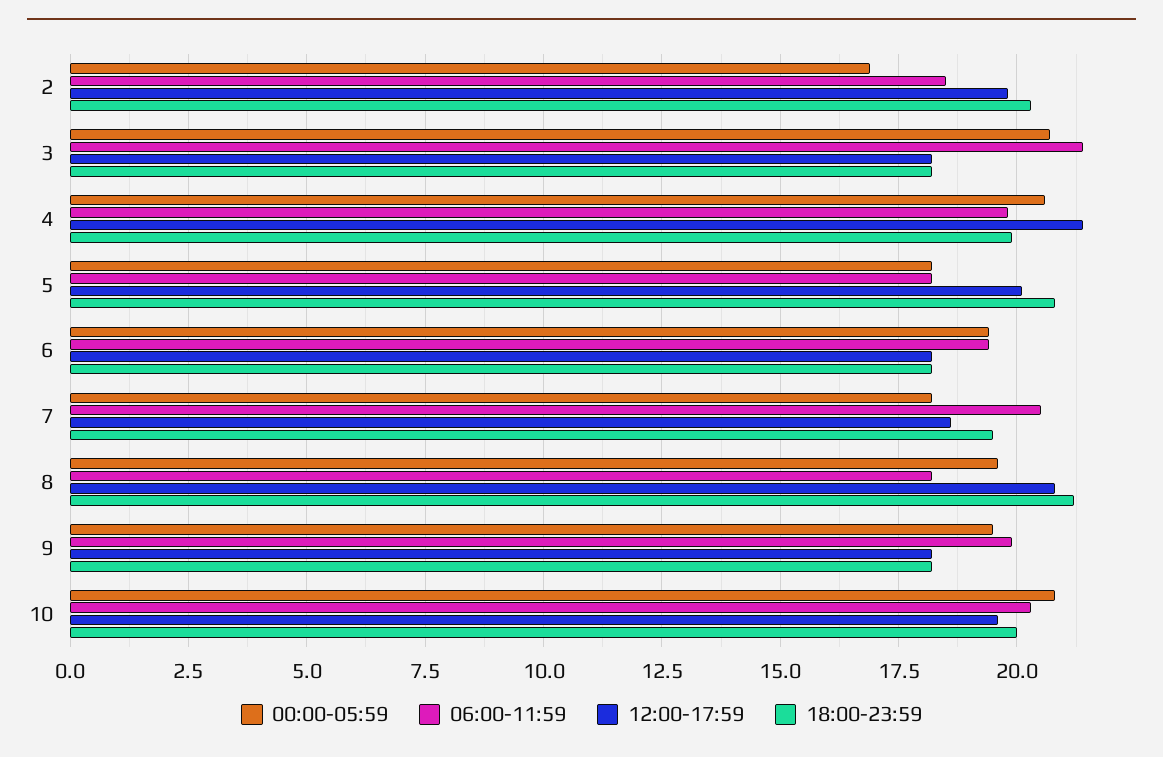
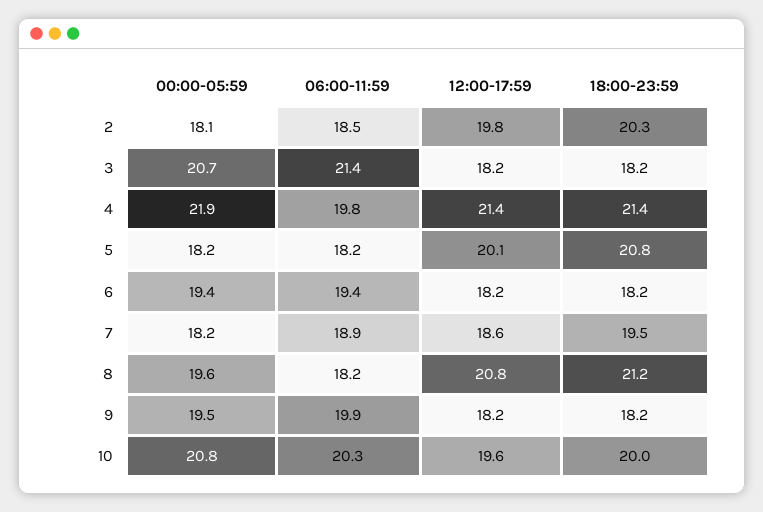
  {
    "00:00-05:59": {
-     "2": 17,
+     "2": 18.1,
      "3": 20.7,
-     "4": 20.5,
+     "4": 21.9,
      "5": 18.2,
      "6": 19.4,
      "7": 18.2,
      "8": 19.6,
      "9": 19.5,
      "10": 20.8
    },
    "06:00-11:59": {
      "2": 18.5,
      "3": 21.4,
      "4": 19.8,
      "5": 18.2,
      "6": 19.4,
-     "7": 20.5,
+     "7": 18.9,
      "8": 18.2,
      "9": 19.9,
      "10": 20.3
    },
    "12:00-17:59": {
      "2": 19.8,
      "3": 18.2,
      "4": 21.4,
      "5": 20.1,
      "6": 18.2,
      "7": 18.6,
      "8": 20.8,
      "9": 18.2,
      "10": 19.6
    },
    "18:00-23:59": {
      "2": 20.3,
      "3": 18.2,
-     "4": 20,
+     "4": 21.4,
      "5": 20.8,
      "6": 18.2,
      "7": 19.5,
      "8": 21.2,
      "9": 18.2,
      "10": 20
    }
  }

